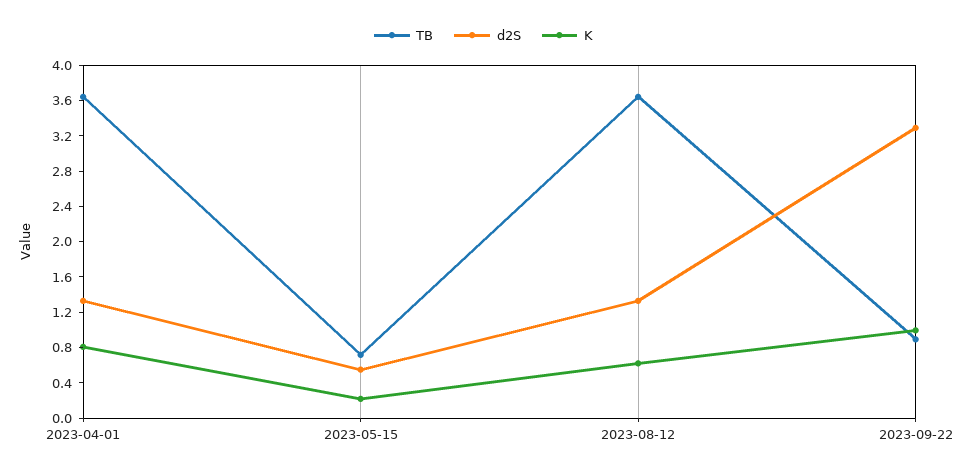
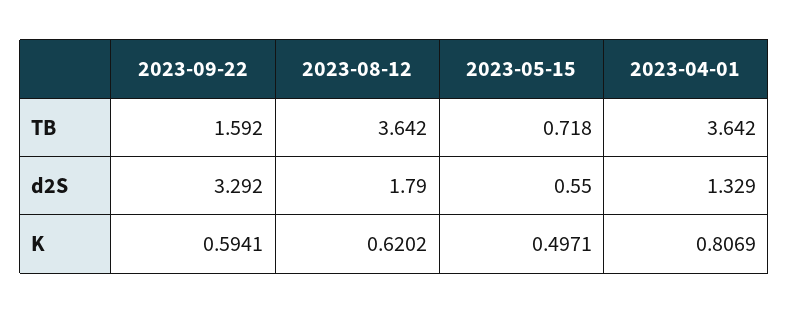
  {
    "TB": {
      "2023-04-01": 3.642,
      "2023-05-15": 0.718,
      "2023-08-12": 3.642,
-     "2023-09-22": 0.9
+     "2023-09-22": 1.592
    },
    "d2S": {
      "2023-04-01": 1.329,
      "2023-05-15": 0.55,
-     "2023-08-12": 1.3,
+     "2023-08-12": 1.79,
      "2023-09-22": 3.292
    },
    "K": {
      "2023-04-01": 0.8069,
-     "2023-05-15": 0.2,
+     "2023-05-15": 0.4971,
      "2023-08-12": 0.6202,
-     "2023-09-22": 1
+     "2023-09-22": 0.5941
    }
  }

